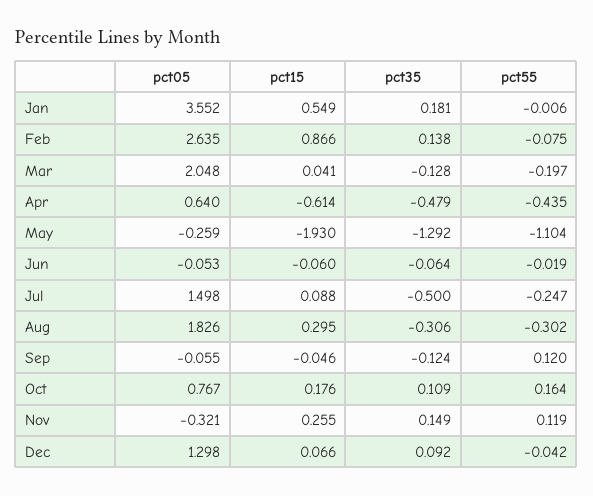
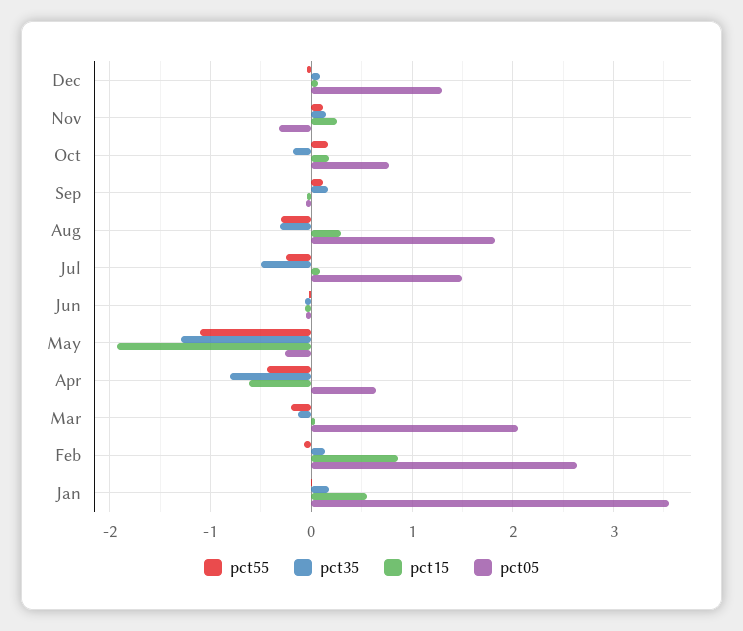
  {
    "pct05": {
      "Jan": 3.552,
      "Feb": 2.635,
      "Mar": 2.048,
      "Apr": 0.64,
      "May": -0.259,
      "Jun": -0.053,
      "Jul": 1.498,
      "Aug": 1.826,
      "Sep": -0.055,
      "Oct": 0.767,
      "Nov": -0.321,
      "Dec": 1.298
    },
    "pct15": {
      "Jan": 0.549,
      "Feb": 0.866,
      "Mar": 0.041,
      "Apr": -0.614,
      "May": -1.93,
      "Jun": -0.06,
      "Jul": 0.088,
      "Aug": 0.295,
      "Sep": -0.046,
      "Oct": 0.176,
      "Nov": 0.255,
      "Dec": 0.066
    },
    "pct35": {
      "Jan": 0.181,
      "Feb": 0.138,
      "Mar": -0.128,
-     "Apr": -0.479,
+     "Apr": -0.8,
      "May": -1.292,
      "Jun": -0.064,
      "Jul": -0.5,
      "Aug": -0.306,
-     "Sep": -0.124,
+     "Sep": 0.2,
-     "Oct": 0.109,
+     "Oct": -0.2,
      "Nov": 0.149,
      "Dec": 0.092
    },
    "pct55": {
      "Jan": -0.006,
      "Feb": -0.075,
      "Mar": -0.197,
      "Apr": -0.435,
      "May": -1.104,
      "Jun": -0.019,
      "Jul": -0.247,
      "Aug": -0.302,
      "Sep": 0.12,
      "Oct": 0.164,
      "Nov": 0.119,
      "Dec": -0.042
    }
  }

